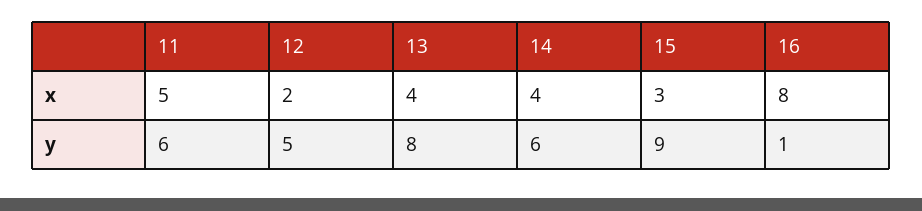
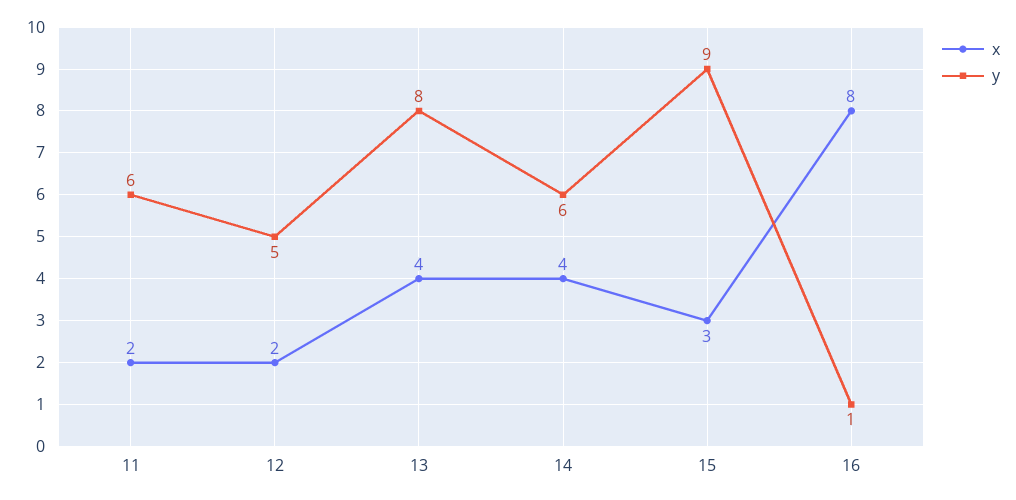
  {
    "x": {
-     "11": 5,
+     "11": 2,
      "12": 2,
      "13": 4,
      "14": 4,
      "15": 3,
      "16": 8
    },
    "y": {
      "11": 6,
      "12": 5,
      "13": 8,
      "14": 6,
      "15": 9,
      "16": 1
    }
  }

